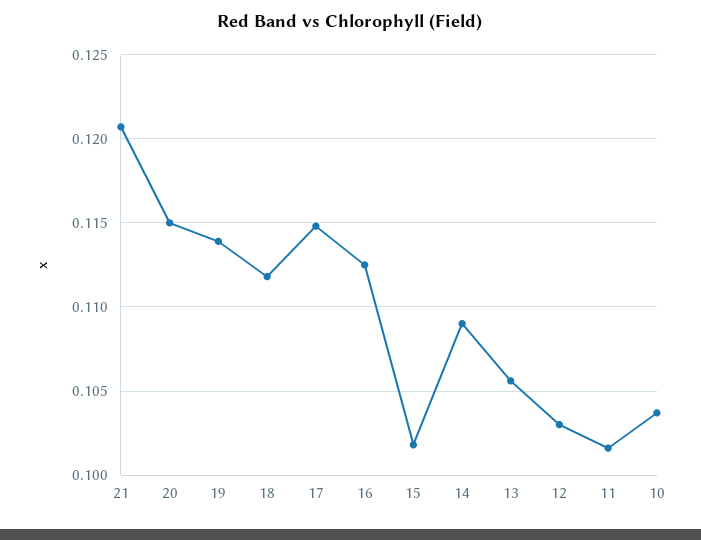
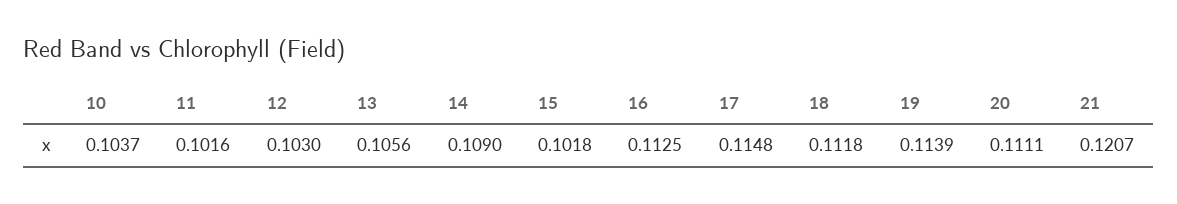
  {
    "21": 0.1207,
-   "20": 0.115,
+   "20": 0.1111,
    "19": 0.1139,
    "18": 0.1118,
    "17": 0.1148,
    "16": 0.1125,
    "15": 0.1018,
    "14": 0.109,
    "13": 0.1056,
    "12": 0.103,
    "11": 0.1016,
    "10": 0.1037
  }

